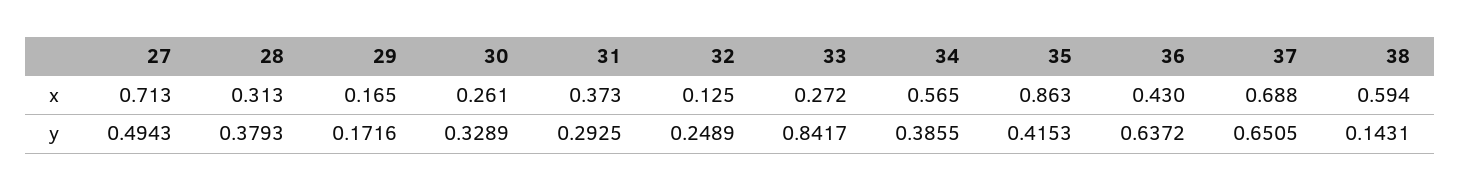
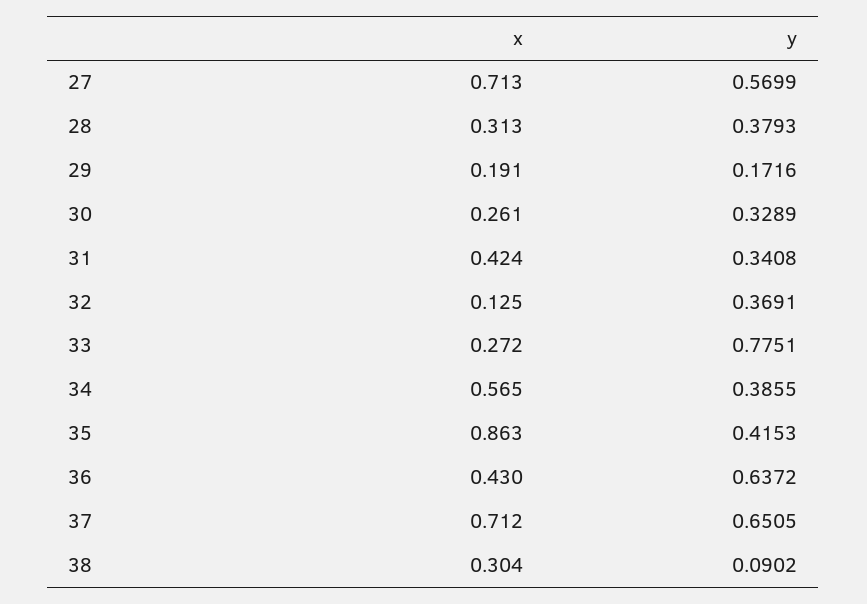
  {
    "27": {
      "x": 0.713,
-     "y": 0.4943
+     "y": 0.5699
    },
    "28": {
      "x": 0.313,
      "y": 0.3793
    },
    "29": {
-     "x": 0.165,
+     "x": 0.191,
      "y": 0.1716
    },
    "30": {
      "x": 0.261,
      "y": 0.3289
    },
    "31": {
-     "x": 0.373,
+     "x": 0.424,
-     "y": 0.2925
+     "y": 0.3408
    },
    "32": {
      "x": 0.125,
-     "y": 0.2489
+     "y": 0.3691
    },
    "33": {
      "x": 0.272,
-     "y": 0.8417
+     "y": 0.7751
    },
    "34": {
      "x": 0.565,
      "y": 0.3855
    },
    "35": {
      "x": 0.863,
      "y": 0.4153
    },
    "36": {
      "x": 0.43,
      "y": 0.6372
    },
    "37": {
-     "x": 0.688,
+     "x": 0.712,
      "y": 0.6505
    },
    "38": {
-     "x": 0.594,
+     "x": 0.304,
-     "y": 0.1431
+     "y": 0.0902
    }
  }

